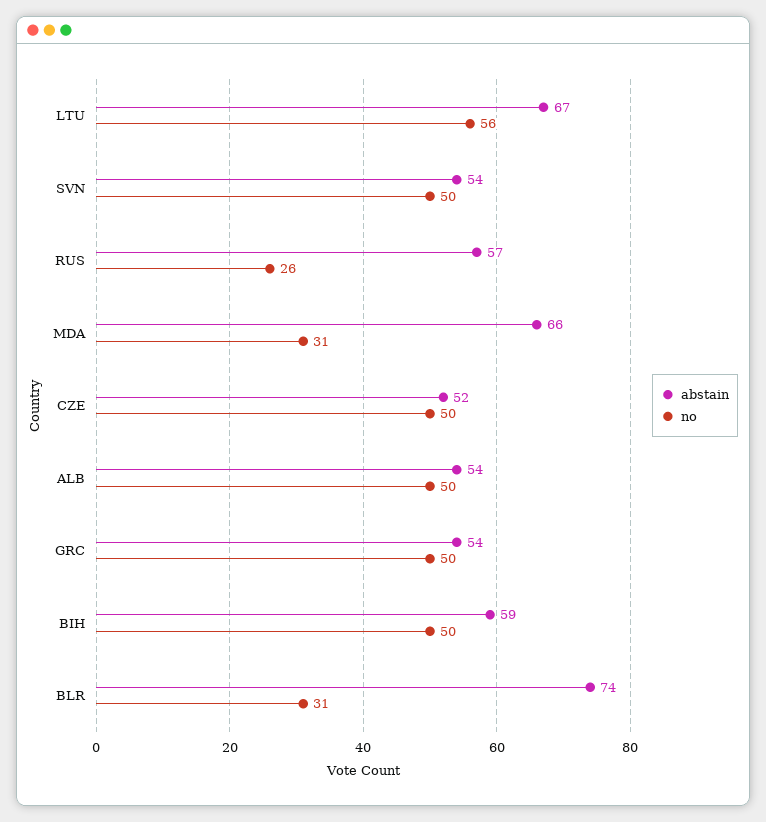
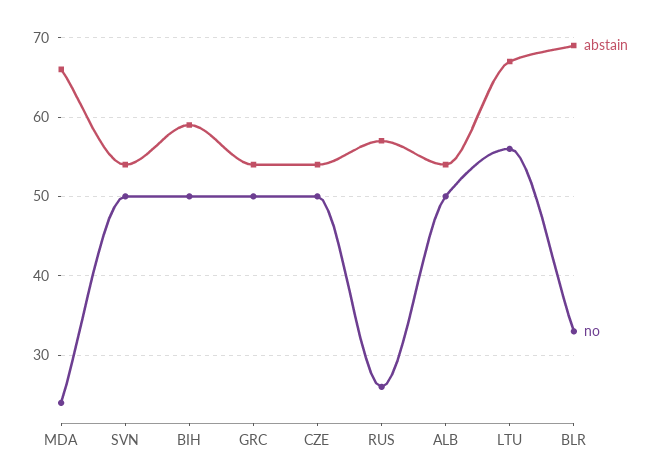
  {
    "abstain": {
      "LTU": 67,
      "SVN": 54,
      "RUS": 57,
      "MDA": 66,
-     "CZE": 52,
+     "CZE": 54,
      "ALB": 54,
      "GRC": 54,
      "BIH": 59,
-     "BLR": 74
+     "BLR": 69
    },
    "no": {
      "LTU": 56,
      "SVN": 50,
      "RUS": 26,
-     "MDA": 31,
+     "MDA": 24,
      "CZE": 50,
      "ALB": 50,
      "GRC": 50,
      "BIH": 50,
-     "BLR": 31
+     "BLR": 33
    }
  }

